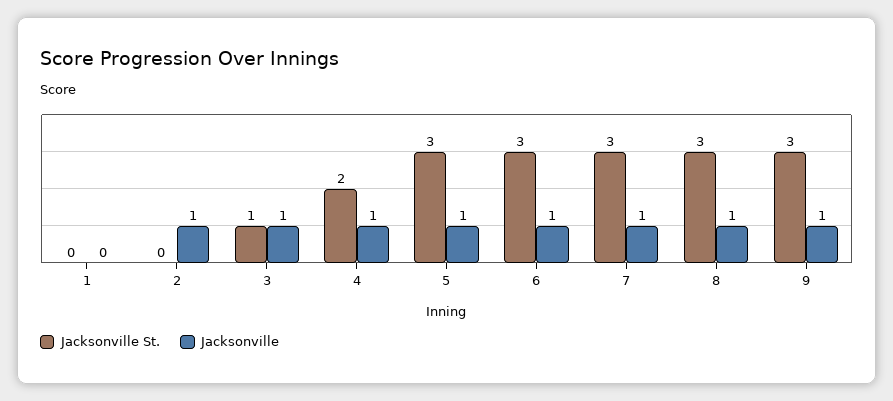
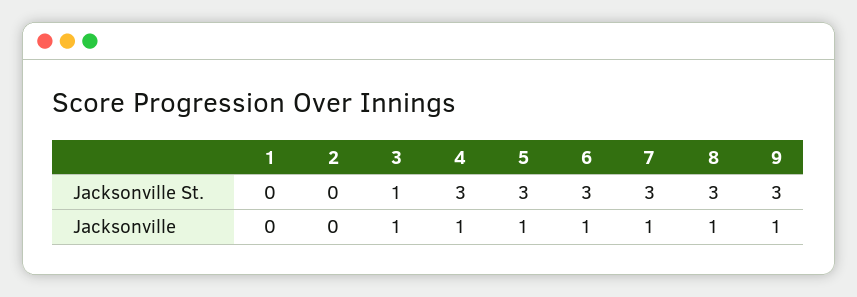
  {
    "Jacksonville St.": {
      "1": 0,
      "2": 0,
      "3": 1,
-     "4": 2,
+     "4": 3,
      "5": 3,
      "6": 3,
      "7": 3,
      "8": 3,
      "9": 3
    },
    "Jacksonville": {
      "1": 0,
-     "2": 1,
+     "2": 0,
      "3": 1,
      "4": 1,
      "5": 1,
      "6": 1,
      "7": 1,
      "8": 1,
      "9": 1
    }
  }

